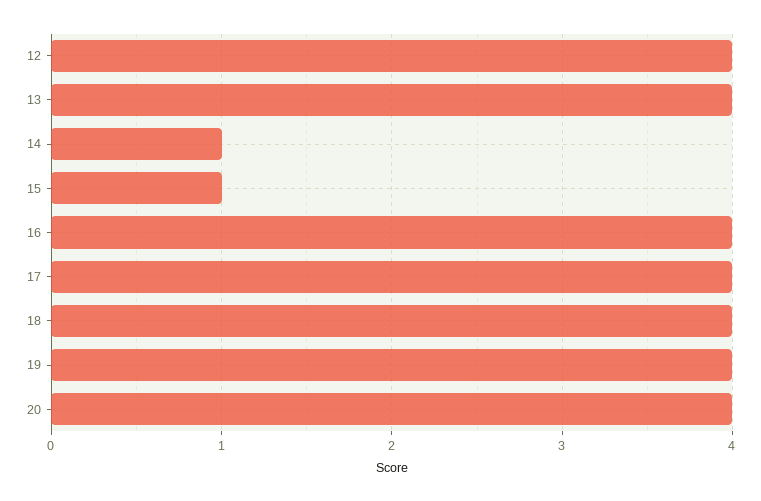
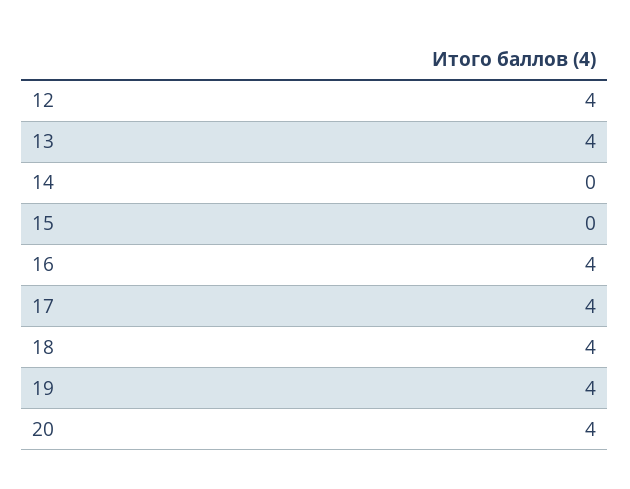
  {
    "12": 4,
    "13": 4,
-   "14": 1,
+   "14": 0,
-   "15": 1,
+   "15": 0,
    "16": 4,
    "17": 4,
    "18": 4,
    "19": 4,
    "20": 4
  }

